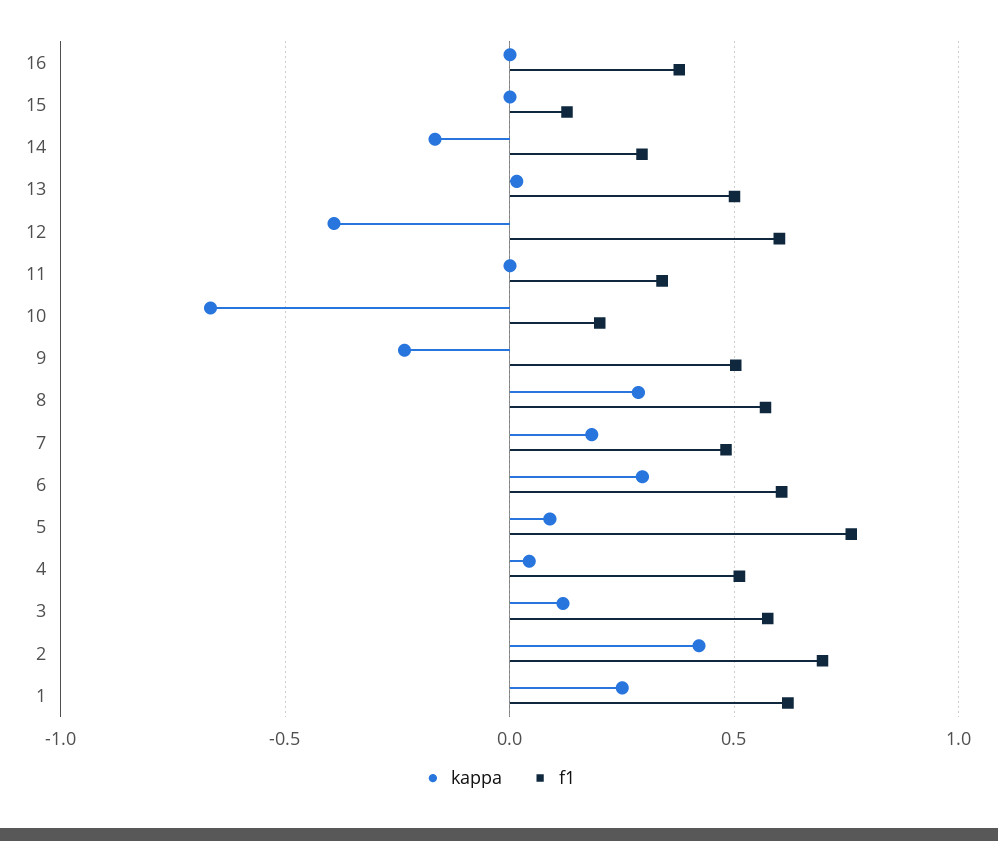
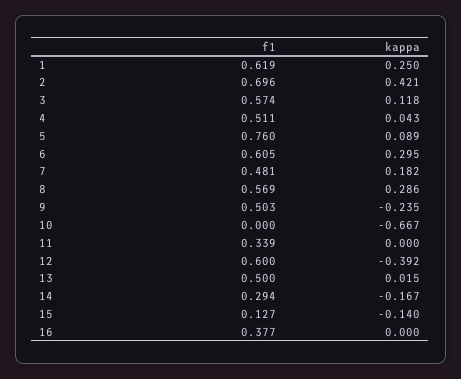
  {
    "kappa": {
      "16": 0,
-     "15": 0,
+     "15": -0.14,
      "14": -0.167,
      "13": 0.015,
      "12": -0.392,
      "11": 0,
      "10": -0.667,
      "9": -0.235,
      "8": 0.286,
      "7": 0.182,
      "6": 0.295,
      "5": 0.089,
      "4": 0.043,
      "3": 0.118,
      "2": 0.421,
      "1": 0.25
    },
    "f1": {
      "16": 0.377,
      "15": 0.127,
      "14": 0.294,
      "13": 0.5,
      "12": 0.6,
      "11": 0.339,
-     "10": 0.2,
+     "10": 0,
      "9": 0.503,
      "8": 0.569,
      "7": 0.481,
      "6": 0.605,
      "5": 0.76,
      "4": 0.511,
      "3": 0.574,
      "2": 0.696,
      "1": 0.619
    }
  }

